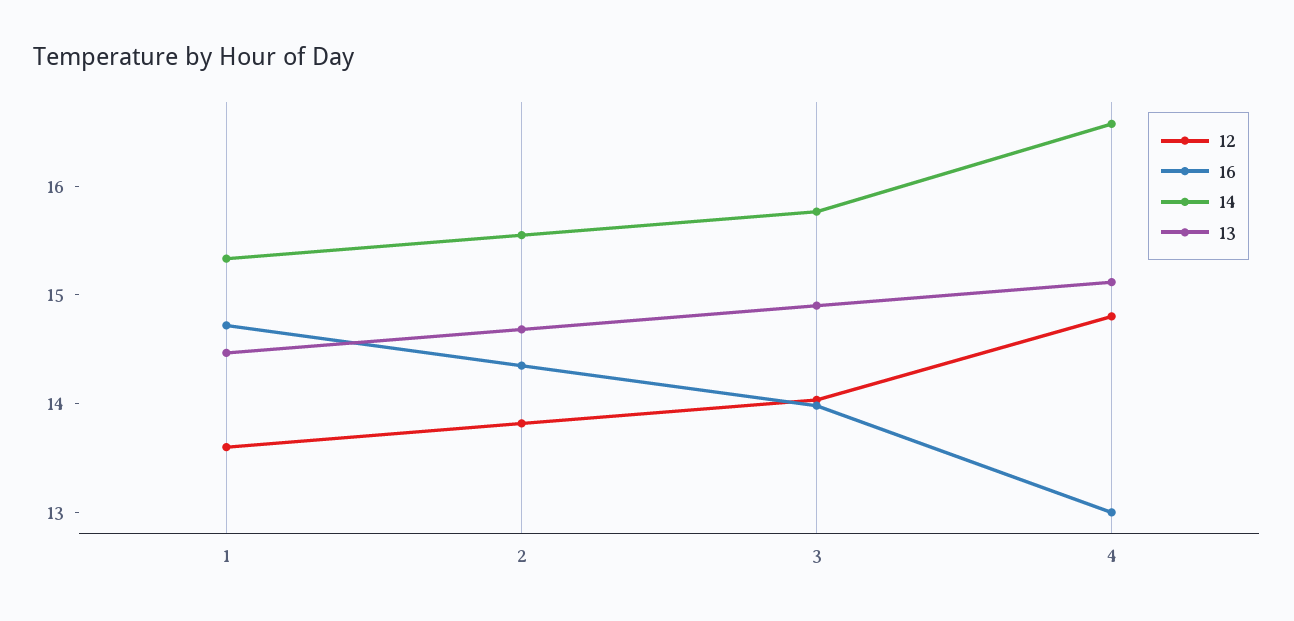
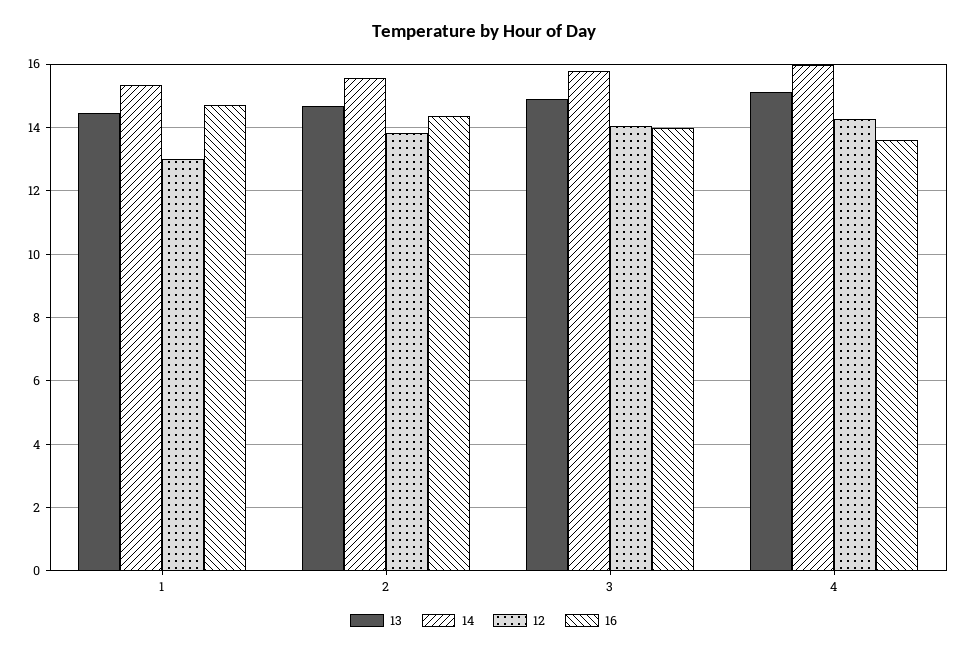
  {
    "12": {
-     "1": 13.6,
+     "1": 13,
      "2": 13.8,
      "3": 14,
-     "4": 14.8
+     "4": 14.2
    },
    "16": {
      "1": 14.8,
      "2": 14.4,
      "3": 14,
-     "4": 13
+     "4": 13.6
    },
    "14": {
      "1": 15.4,
      "2": 15.6,
      "3": 15.8,
-     "4": 16.6
+     "4": 16
    },
    "13": {
      "1": 14.4,
      "2": 14.6,
      "3": 15,
      "4": 15.2
    }
  }

